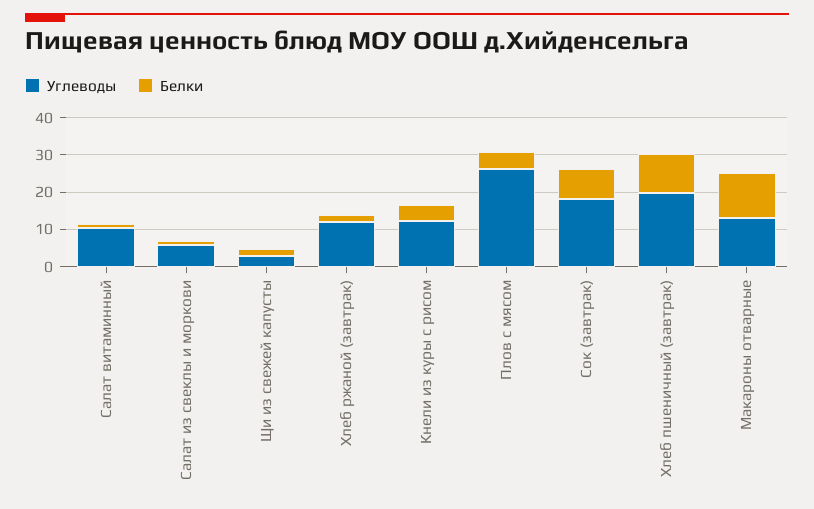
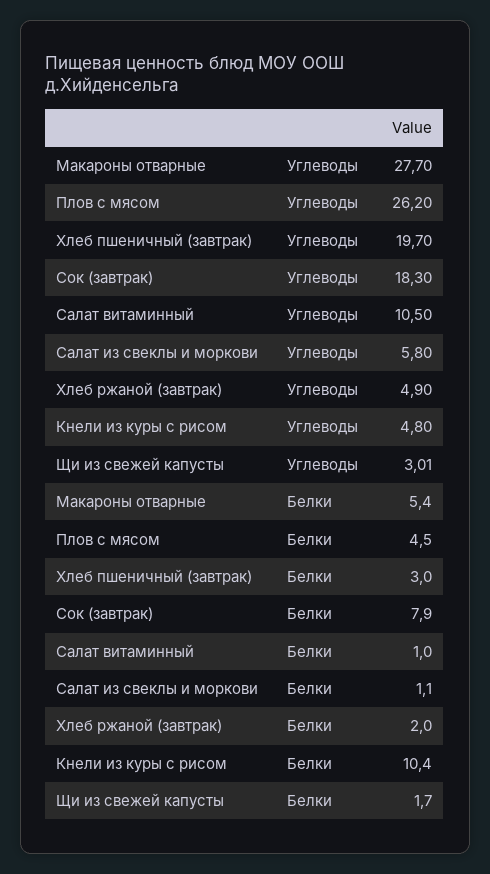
  {
    "Углеводы": {
      "Салат витаминный": 10.5,
      "Салат из свеклы и моркови": 5.8,
      "Щи из свежей капусты": 3.01,
-     "Хлеб ржаной (завтрак)": 12.5,
+     "Хлеб ржаной (завтрак)": 4.9,
-     "Кнели из куры с рисом": 12.5,
+     "Кнели из куры с рисом": 4.8,
      "Плов с мясом": 26.2,
      "Сок (завтрак)": 18.3,
      "Хлеб пшеничный (завтрак)": 19.7,
-     "Макароны отварные": 12.5
+     "Макароны отварные": 27.7
    },
    "Белки": {
      "Салат витаминный": 1,
      "Салат из свеклы и моркови": 1.1,
      "Щи из свежей капусты": 1.7,
      "Хлеб ржаной (завтрак)": 2,
-     "Кнели из куры с рисом": 5,
+     "Кнели из куры с рисом": 10.4,
      "Плов с мясом": 4.5,
      "Сок (завтрак)": 7.9,
-     "Хлеб пшеничный (завтрак)": 10,
+     "Хлеб пшеничный (завтрак)": 3,
-     "Макароны отварные": 12.5
+     "Макароны отварные": 5.4
    }
  }

